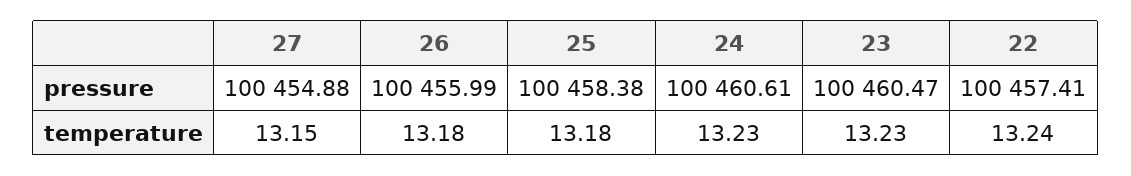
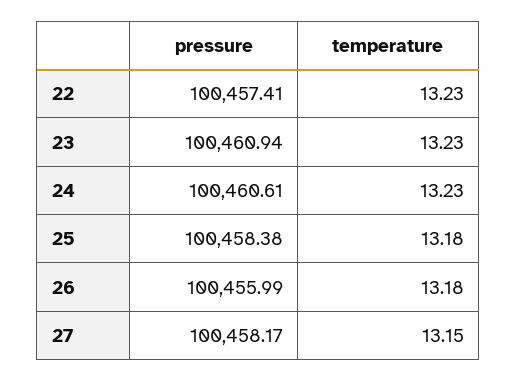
  {
    "27": {
-     "pressure": 100454.88,
+     "pressure": 100458.17,
      "temperature": 13.15
    },
    "26": {
      "pressure": 100455.99,
      "temperature": 13.18
    },
    "25": {
      "pressure": 100458.38,
      "temperature": 13.18
    },
    "24": {
      "pressure": 100460.61,
      "temperature": 13.23
    },
    "23": {
-     "pressure": 100460.47,
+     "pressure": 100460.94,
      "temperature": 13.23
    },
    "22": {
      "pressure": 100457.41,
-     "temperature": 13.24
+     "temperature": 13.23
    }
  }

